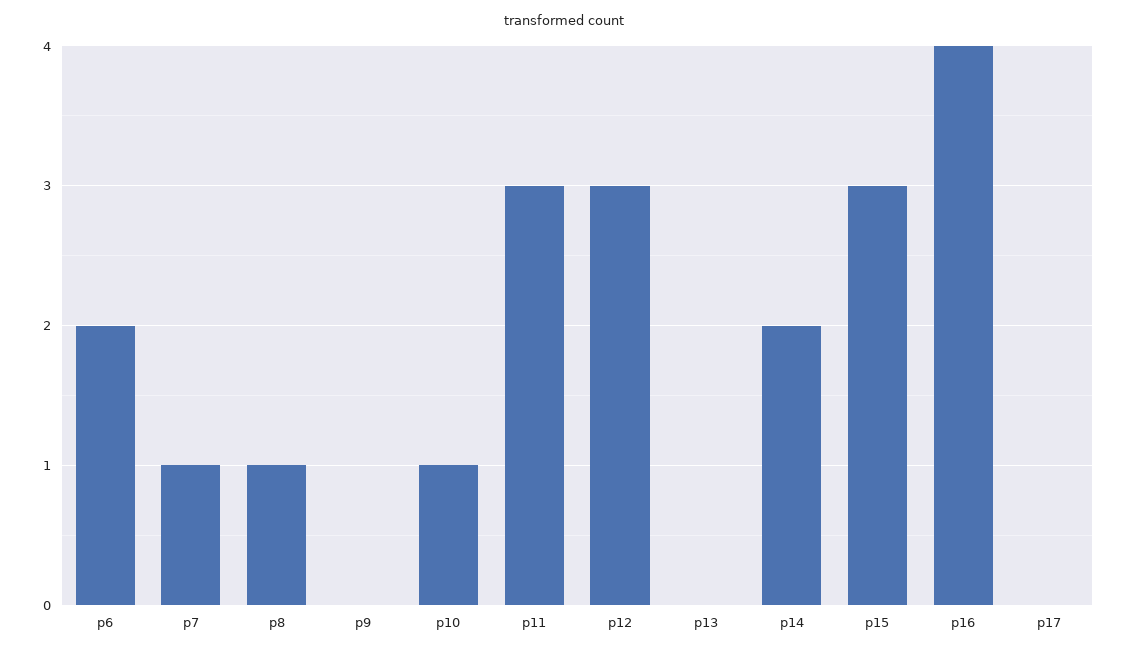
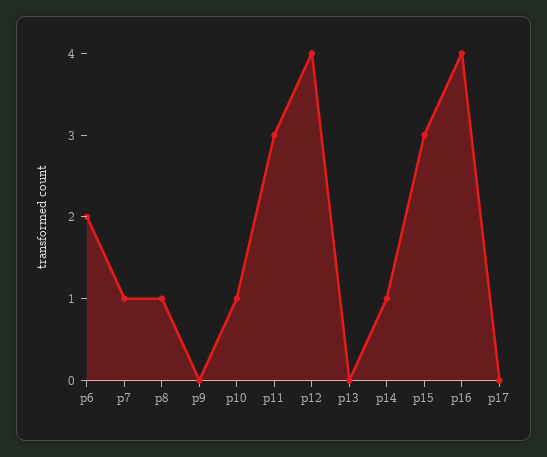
  {
    "p6": 2,
    "p7": 1,
    "p8": 1,
    "p9": 0,
    "p10": 1,
    "p11": 3,
-   "p12": 3,
+   "p12": 4,
    "p13": 0,
-   "p14": 2,
+   "p14": 1,
    "p15": 3,
    "p16": 4,
    "p17": 0
  }

